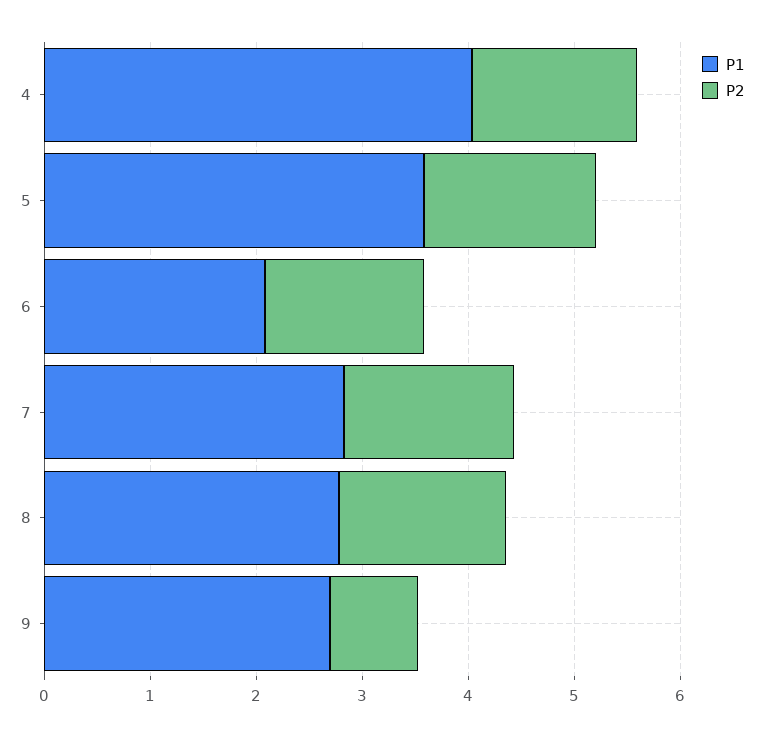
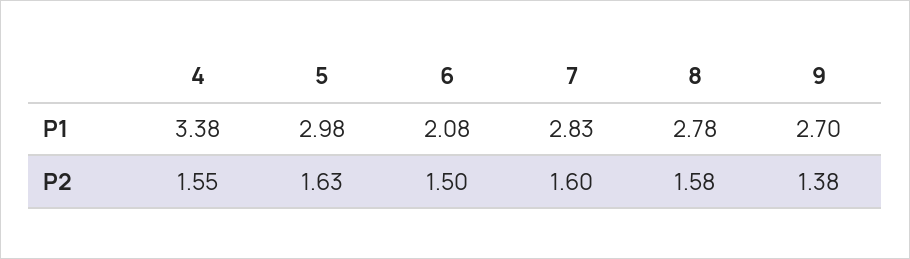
  {
    "P1": {
-     "4": 4,
+     "4": 3.38,
-     "5": 3.6,
+     "5": 2.98,
      "6": 2.08,
      "7": 2.83,
      "8": 2.78,
      "9": 2.7
    },
    "P2": {
      "4": 1.55,
      "5": 1.63,
      "6": 1.5,
      "7": 1.6,
      "8": 1.58,
-     "9": 0.8
+     "9": 1.38
    }
  }

